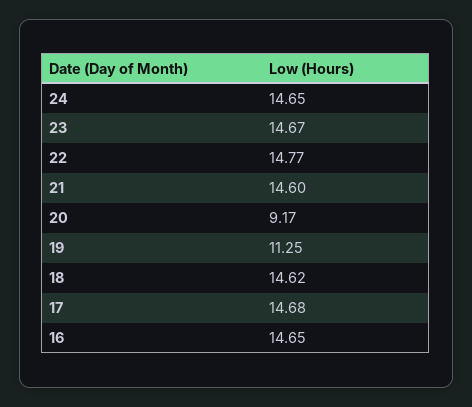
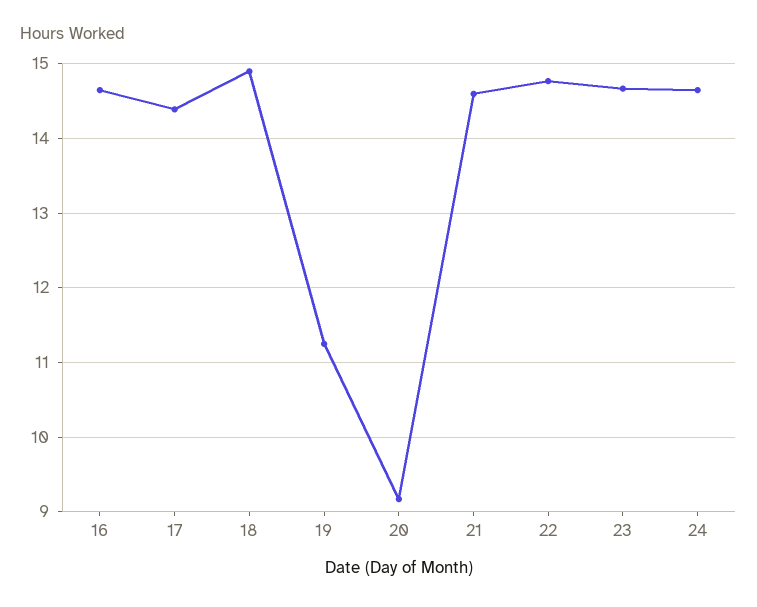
  {
    "24": 14.65,
    "23": 14.67,
    "22": 14.77,
    "21": 14.6,
    "20": 9.17,
    "19": 11.25,
-   "18": 14.62,
+   "18": 14.9,
-   "17": 14.68,
+   "17": 14.4,
    "16": 14.65
  }

